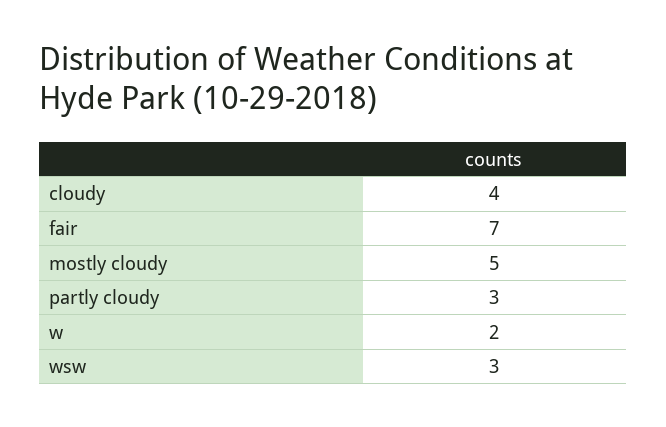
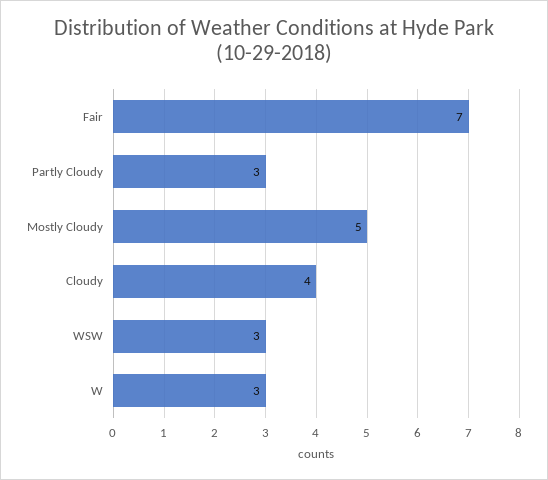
  {
    "cloudy": 4,
    "fair": 7,
    "mostly cloudy": 5,
    "partly cloudy": 3,
-   "w": 2,
+   "w": 3,
    "wsw": 3
  }

